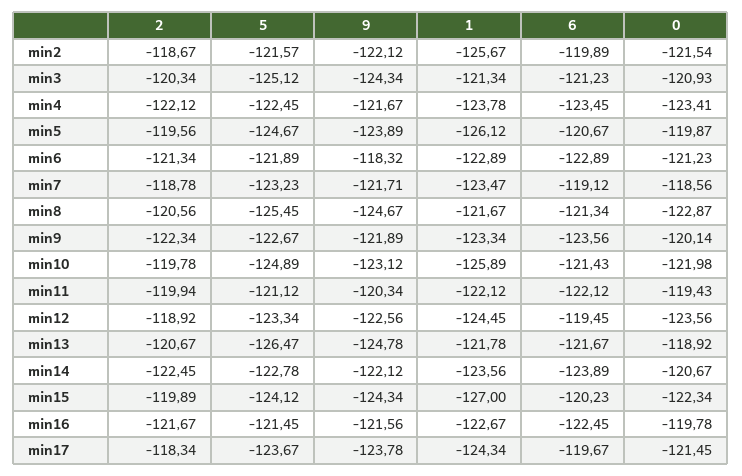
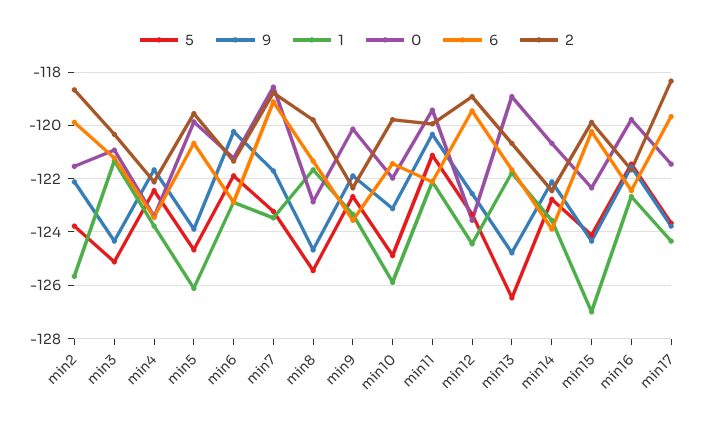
  {
    "2": {
      "min2": -118.67,
      "min3": -120.34,
      "min4": -122.12,
      "min5": -119.56,
      "min6": -121.34,
      "min7": -118.78,
-     "min8": -120.56,
+     "min8": -119.75,
      "min9": -122.34,
      "min10": -119.78,
      "min11": -119.94,
      "min12": -118.92,
      "min13": -120.67,
      "min14": -122.45,
      "min15": -119.89,
      "min16": -121.67,
      "min17": -118.34
    },
    "5": {
-     "min2": -121.57,
+     "min2": -123.75,
      "min3": -125.12,
      "min4": -122.45,
      "min5": -124.67,
      "min6": -121.89,
      "min7": -123.23,
      "min8": -125.45,
      "min9": -122.67,
      "min10": -124.89,
      "min11": -121.12,
      "min12": -123.34,
      "min13": -126.47,
      "min14": -122.78,
      "min15": -124.12,
      "min16": -121.45,
      "min17": -123.67
    },
    "9": {
      "min2": -122.12,
      "min3": -124.34,
      "min4": -121.67,
      "min5": -123.89,
-     "min6": -118.32,
+     "min6": -120.25,
      "min7": -121.71,
      "min8": -124.67,
      "min9": -121.89,
      "min10": -123.12,
      "min11": -120.34,
      "min12": -122.56,
      "min13": -124.78,
      "min14": -122.12,
      "min15": -124.34,
      "min16": -121.56,
      "min17": -123.78
    },
    "1": {
      "min2": -125.67,
      "min3": -121.34,
      "min4": -123.78,
      "min5": -126.12,
      "min6": -122.89,
      "min7": -123.47,
      "min8": -121.67,
      "min9": -123.34,
      "min10": -125.89,
      "min11": -122.12,
      "min12": -124.45,
      "min13": -121.78,
      "min14": -123.56,
      "min15": -127,
      "min16": -122.67,
      "min17": -124.34
    },
    "6": {
      "min2": -119.89,
      "min3": -121.23,
      "min4": -123.45,
      "min5": -120.67,
      "min6": -122.89,
      "min7": -119.12,
      "min8": -121.34,
      "min9": -123.56,
      "min10": -121.43,
      "min11": -122.12,
      "min12": -119.45,
      "min13": -121.67,
      "min14": -123.89,
      "min15": -120.23,
      "min16": -122.45,
      "min17": -119.67
    },
    "0": {
      "min2": -121.54,
      "min3": -120.93,
      "min4": -123.41,
      "min5": -119.87,
      "min6": -121.23,
      "min7": -118.56,
      "min8": -122.87,
      "min9": -120.14,
      "min10": -121.98,
      "min11": -119.43,
      "min12": -123.56,
      "min13": -118.92,
      "min14": -120.67,
      "min15": -122.34,
      "min16": -119.78,
      "min17": -121.45
    }
  }

